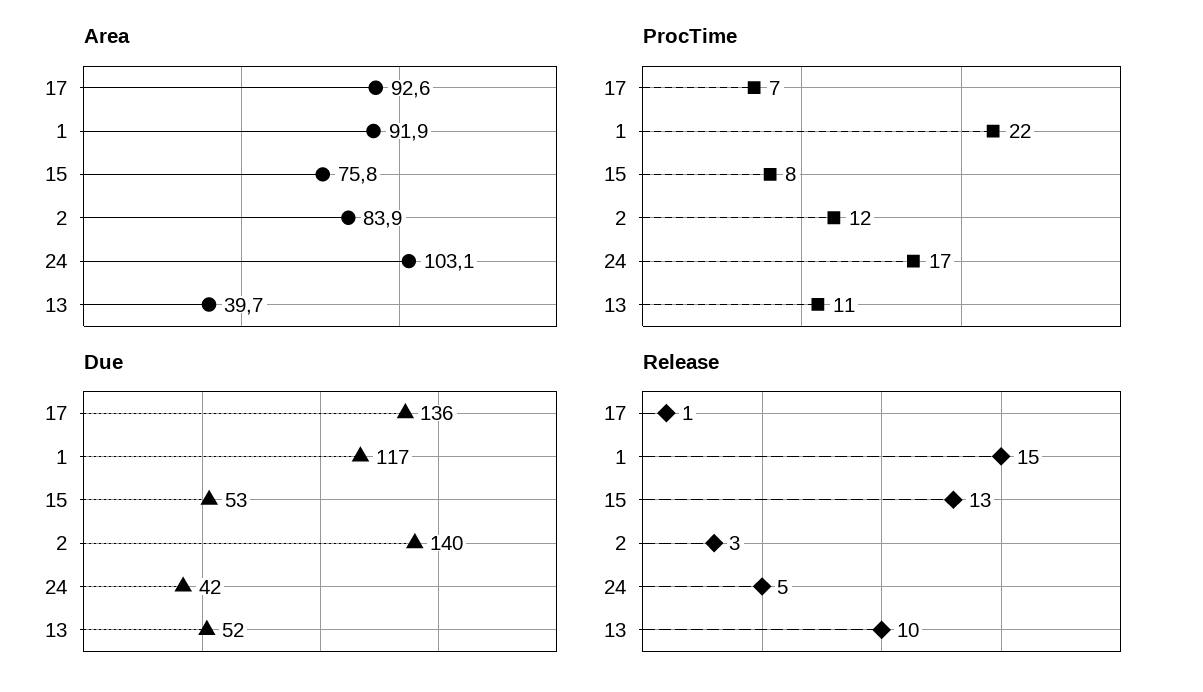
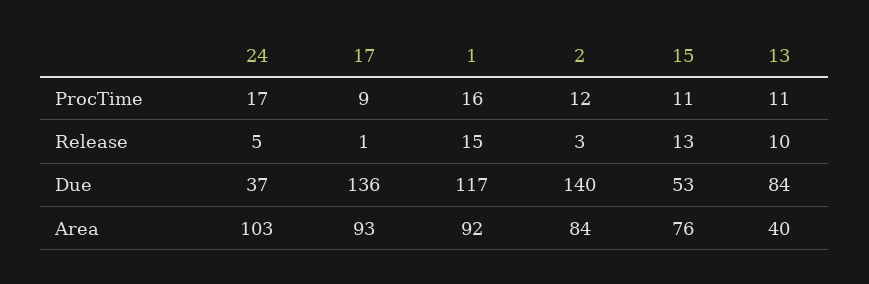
  {
    "Area": {
      "17": 92.6,
      "1": 91.9,
      "15": 75.8,
      "2": 83.9,
      "24": 103.1,
      "13": 39.7
    },
    "ProcTime": {
-     "17": 7,
+     "17": 9,
-     "1": 22,
+     "1": 16,
-     "15": 8,
+     "15": 11,
      "2": 12,
      "24": 17,
      "13": 11
    },
    "Due": {
      "17": 136,
      "1": 117,
      "15": 53,
      "2": 140,
-     "24": 42,
+     "24": 37,
-     "13": 52
+     "13": 84
    },
    "Release": {
      "17": 1,
      "1": 15,
      "15": 13,
      "2": 3,
      "24": 5,
      "13": 10
    }
  }

